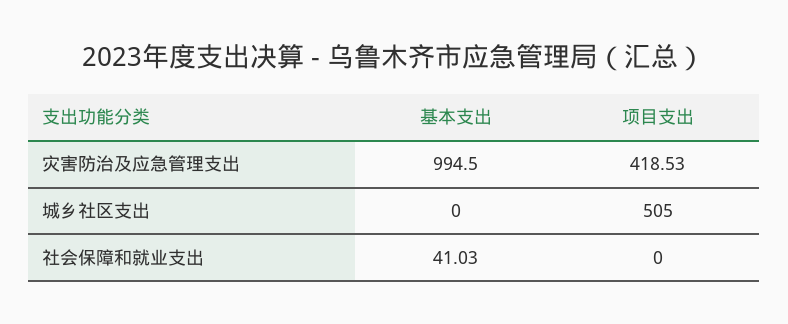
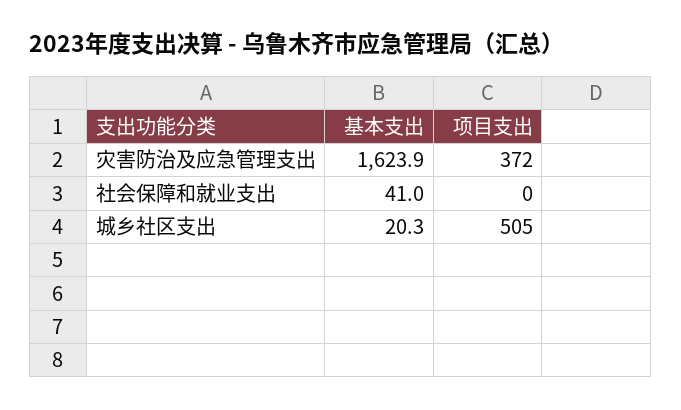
  {
    "基本支出": {
-     "灾害防治及应急管理支出": 994.5,
+     "灾害防治及应急管理支出": 1623.9,
-     "城乡社区支出": 0,
+     "城乡社区支出": 20.3,
      "社会保障和就业支出": 41.03
    },
    "项目支出": {
-     "灾害防治及应急管理支出": 418.53,
+     "灾害防治及应急管理支出": 372,
      "城乡社区支出": 505,
      "社会保障和就业支出": 0
    }
  }

